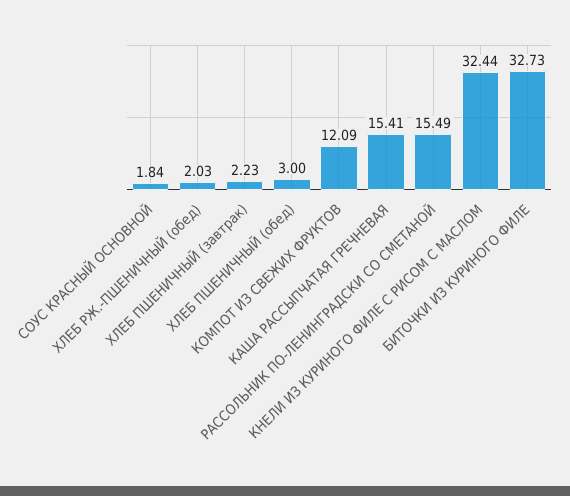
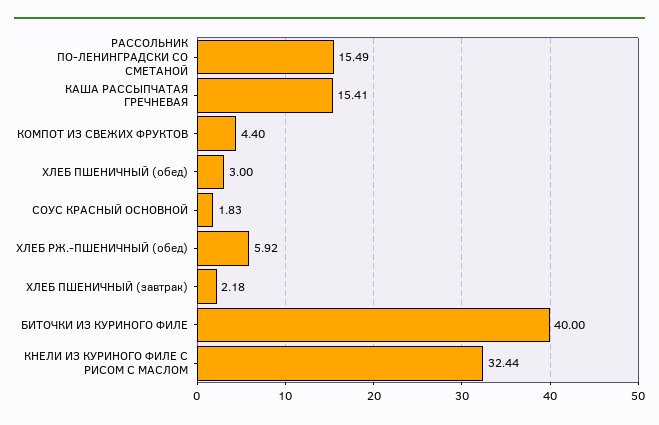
  {
-   "СОУС КРАСНЫЙ ОСНОВНОЙ": 1.84,
+   "СОУС КРАСНЫЙ ОСНОВНОЙ": 1.83,
-   "ХЛЕБ РЖ.-ПШЕНИЧНЫЙ (обед)": 2.03,
+   "ХЛЕБ РЖ.-ПШЕНИЧНЫЙ (обед)": 5.92,
-   "ХЛЕБ ПШЕНИЧНЫЙ (завтрак)": 2.23,
+   "ХЛЕБ ПШЕНИЧНЫЙ (завтрак)": 2.18,
    "ХЛЕБ ПШЕНИЧНЫЙ (обед)": 3,
-   "КОМПОТ ИЗ СВЕЖИХ ФРУКТОВ": 12.09,
+   "КОМПОТ ИЗ СВЕЖИХ ФРУКТОВ": 4.4,
    "КАША РАССЫПЧАТАЯ ГРЕЧНЕВАЯ": 15.41,
    "РАССОЛЬНИК ПО-ЛЕНИНГРАДСКИ СО СМЕТАНОЙ": 15.49,
    "КНЕЛИ ИЗ КУРИНОГО ФИЛЕ С РИСОМ С МАСЛОМ": 32.44,
-   "БИТОЧКИ ИЗ КУРИНОГО ФИЛЕ": 32.73
+   "БИТОЧКИ ИЗ КУРИНОГО ФИЛЕ": 40
  }

